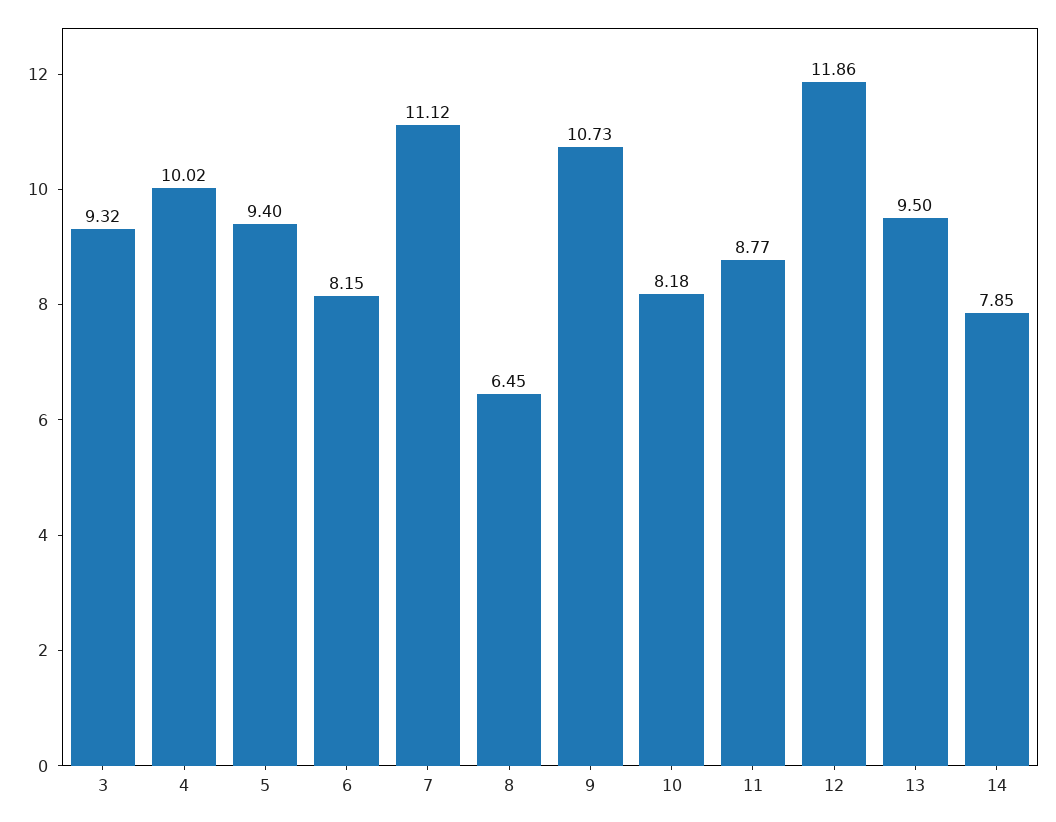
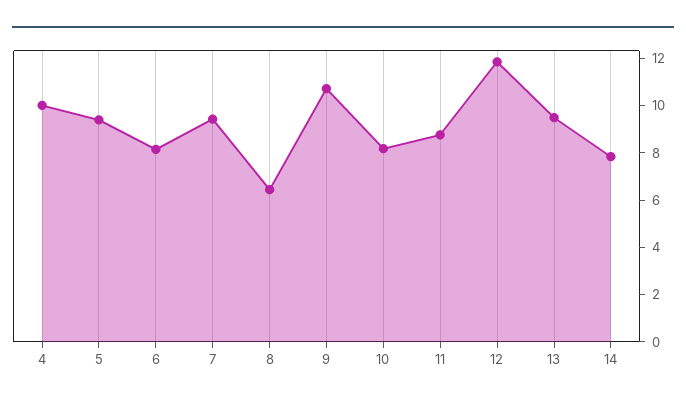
  {
-   "3": 9.32,
    "4": 10.02,
    "5": 9.4,
    "6": 8.15,
-   "7": 11.12,
+   "7": 9.5,
    "8": 6.45,
    "9": 10.73,
    "10": 8.18,
    "11": 8.77,
    "12": 11.86,
    "13": 9.5,
    "14": 7.85
  }

